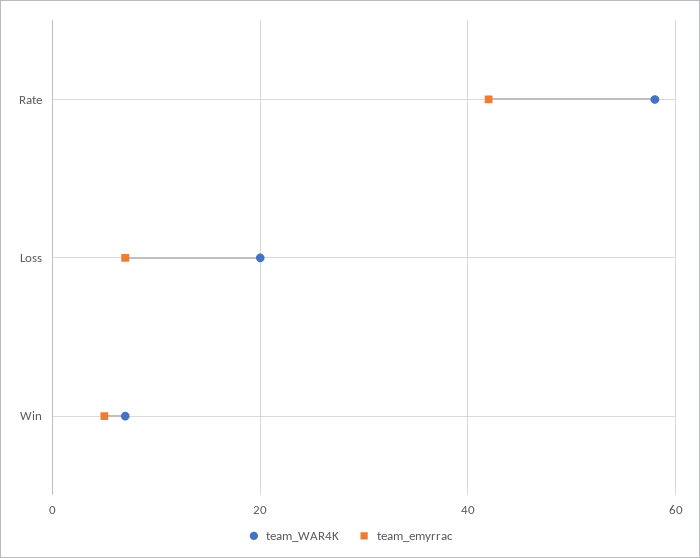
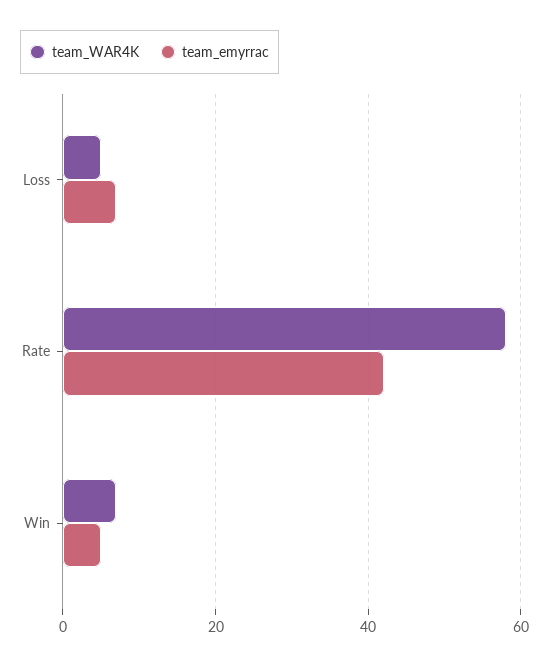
  {
    "team_WAR4K": {
      "Rate": 60,
-     "Loss": 20,
+     "Loss": 5,
      "Win": 5
    },
    "team_emyrrac": {
      "Rate": 40,
      "Loss": 5,
      "Win": 5
    }
  }

